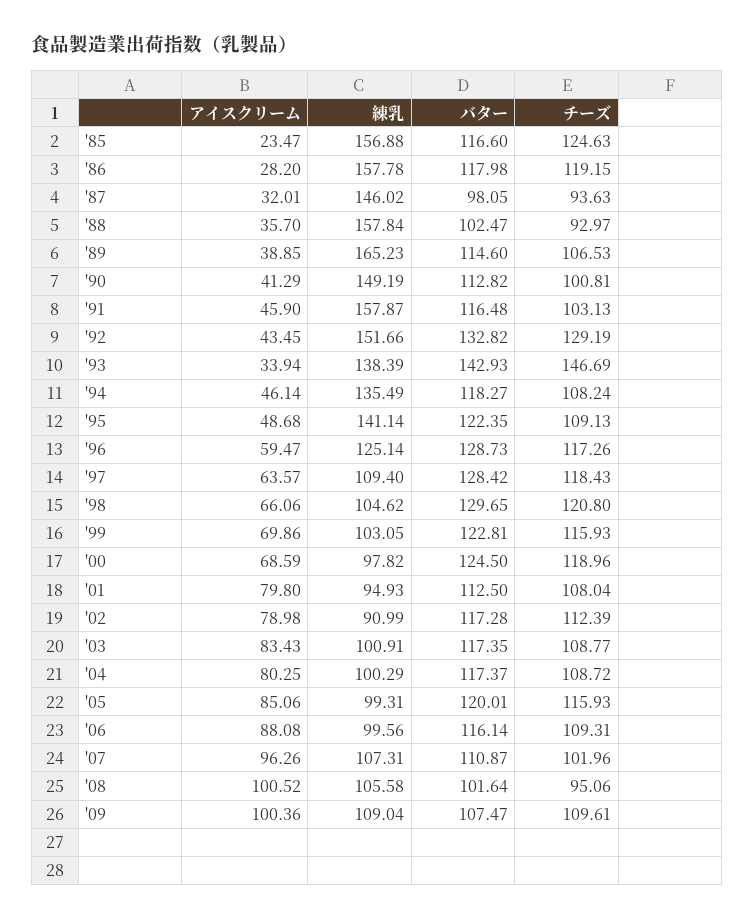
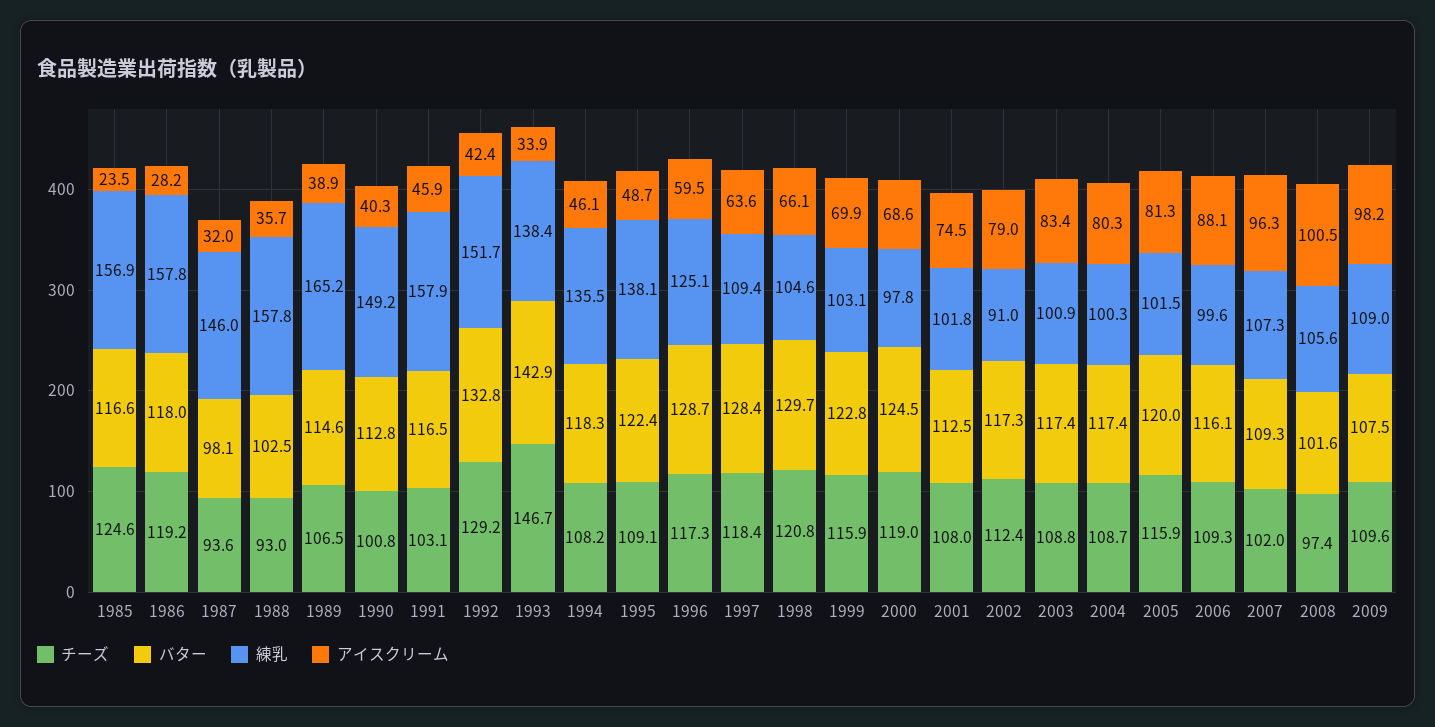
  {
    "アイスクリーム": {
      "'85": 23.47,
      "'86": 28.2,
      "'87": 32.01,
      "'88": 35.7,
      "'89": 38.85,
-     "'90": 41.29,
+     "'90": 40.3,
      "'91": 45.9,
-     "'92": 43.45,
+     "'92": 42.4,
      "'93": 33.94,
      "'94": 46.14,
      "'95": 48.68,
      "'96": 59.47,
      "'97": 63.57,
      "'98": 66.06,
      "'99": 69.86,
      "'00": 68.59,
-     "'01": 79.8,
+     "'01": 74.5,
      "'02": 78.98,
      "'03": 83.43,
      "'04": 80.25,
-     "'05": 85.06,
+     "'05": 81.3,
      "'06": 88.08,
      "'07": 96.26,
      "'08": 100.52,
-     "'09": 100.36
+     "'09": 98.2
    },
    "練乳": {
      "'85": 156.88,
      "'86": 157.78,
      "'87": 146.02,
      "'88": 157.84,
      "'89": 165.23,
      "'90": 149.19,
      "'91": 157.87,
      "'92": 151.66,
      "'93": 138.39,
      "'94": 135.49,
-     "'95": 141.14,
+     "'95": 138.1,
      "'96": 125.14,
      "'97": 109.4,
      "'98": 104.62,
      "'99": 103.05,
      "'00": 97.82,
-     "'01": 94.93,
+     "'01": 101.8,
      "'02": 90.99,
      "'03": 100.91,
      "'04": 100.29,
-     "'05": 99.31,
+     "'05": 101.5,
      "'06": 99.56,
      "'07": 107.31,
      "'08": 105.58,
      "'09": 109.04
    },
    "バター": {
      "'85": 116.6,
      "'86": 117.98,
      "'87": 98.05,
      "'88": 102.47,
      "'89": 114.6,
      "'90": 112.82,
      "'91": 116.48,
      "'92": 132.82,
      "'93": 142.93,
      "'94": 118.27,
      "'95": 122.35,
      "'96": 128.73,
      "'97": 128.42,
      "'98": 129.65,
      "'99": 122.81,
      "'00": 124.5,
      "'01": 112.5,
      "'02": 117.28,
      "'03": 117.35,
      "'04": 117.37,
      "'05": 120.01,
      "'06": 116.14,
-     "'07": 110.87,
+     "'07": 109.3,
      "'08": 101.64,
      "'09": 107.47
    },
    "チーズ": {
      "'85": 124.63,
      "'86": 119.15,
      "'87": 93.63,
      "'88": 92.97,
      "'89": 106.53,
      "'90": 100.81,
      "'91": 103.13,
      "'92": 129.19,
      "'93": 146.69,
      "'94": 108.24,
      "'95": 109.13,
      "'96": 117.26,
      "'97": 118.43,
      "'98": 120.8,
      "'99": 115.93,
      "'00": 118.96,
      "'01": 108.04,
      "'02": 112.39,
      "'03": 108.77,
      "'04": 108.72,
      "'05": 115.93,
      "'06": 109.31,
      "'07": 101.96,
-     "'08": 95.06,
+     "'08": 97.4,
      "'09": 109.61
    }
  }

